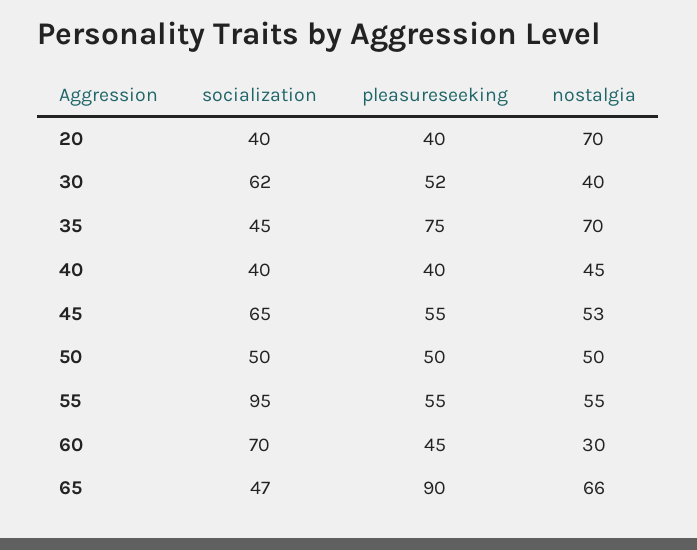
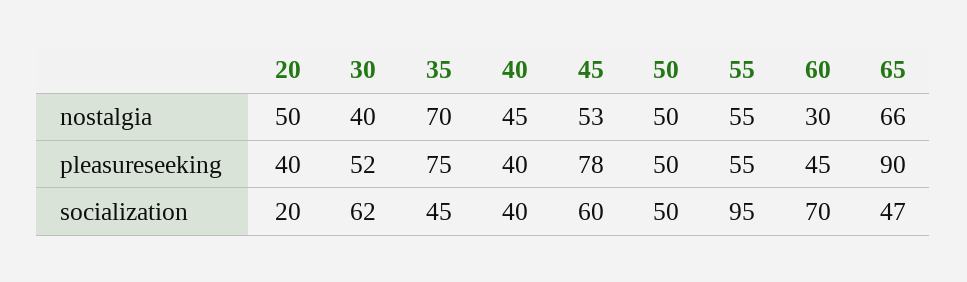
  {
    "socialization": {
-     "20": 40,
+     "20": 20,
      "30": 62,
      "35": 45,
      "40": 40,
-     "45": 65,
+     "45": 60,
      "50": 50,
      "55": 95,
      "60": 70,
      "65": 47
    },
    "pleasureseeking": {
      "20": 40,
      "30": 52,
      "35": 75,
      "40": 40,
-     "45": 55,
+     "45": 78,
      "50": 50,
      "55": 55,
      "60": 45,
      "65": 90
    },
    "nostalgia": {
-     "20": 70,
+     "20": 50,
      "30": 40,
      "35": 70,
      "40": 45,
      "45": 53,
      "50": 50,
      "55": 55,
      "60": 30,
      "65": 66
    }
  }

